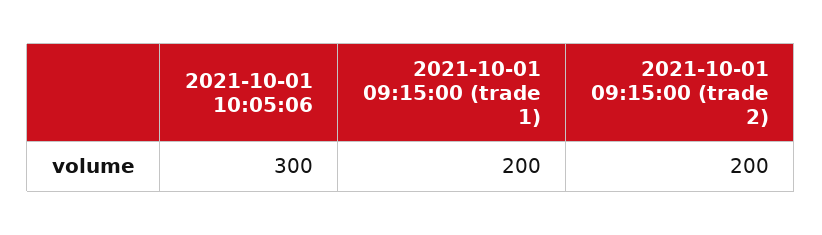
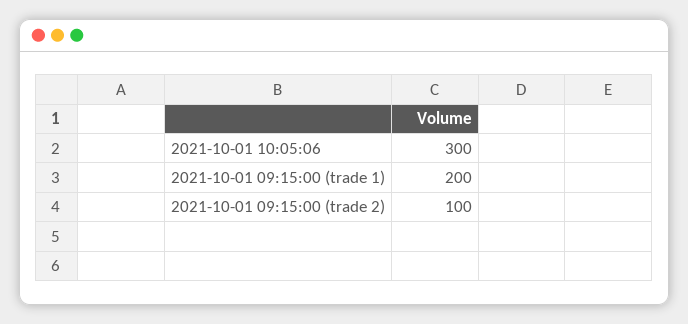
  {
    "2021-10-01 10:05:06": 300,
    "2021-10-01 09:15:00 (trade 1)": 200,
-   "2021-10-01 09:15:00 (trade 2)": 200
+   "2021-10-01 09:15:00 (trade 2)": 100
  }

